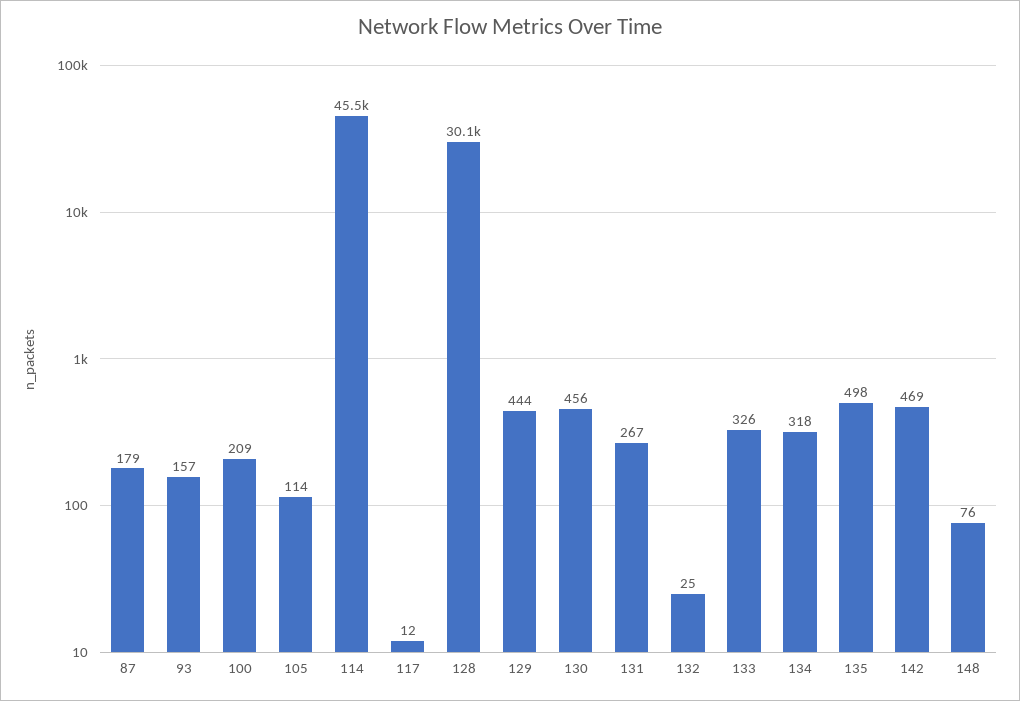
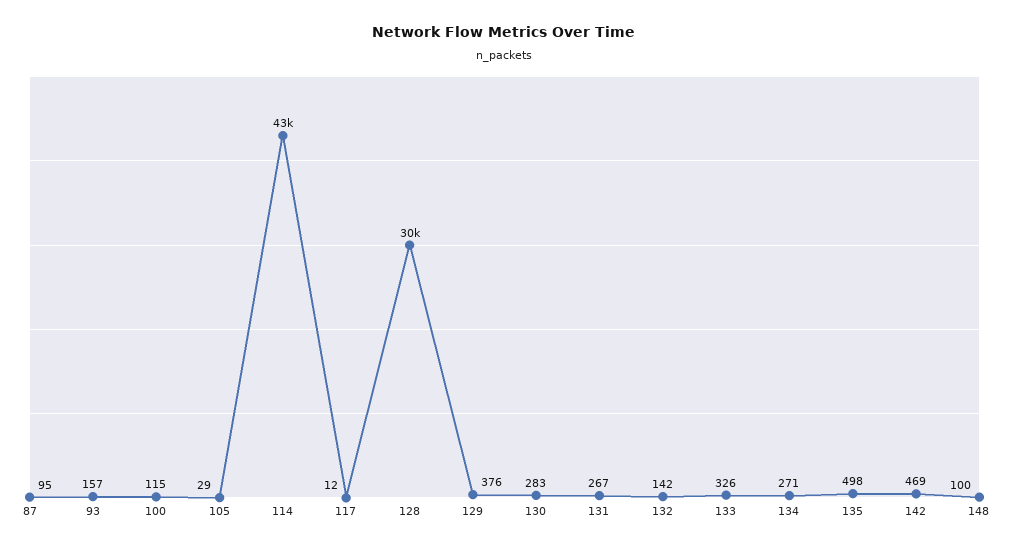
  {
-   "87": 179,
+   "87": 95,
    "93": 157,
-   "100": 209,
+   "100": 115,
-   "105": 114,
+   "105": 29,
-   "114": 45500,
+   "114": 43000,
    "117": 12,
    "128": 30100,
-   "129": 444,
+   "129": 376,
-   "130": 456,
+   "130": 283,
    "131": 267,
-   "132": 25,
+   "132": 142,
    "133": 326,
-   "134": 318,
+   "134": 271,
    "135": 498,
    "142": 469,
-   "148": 76
+   "148": 100
  }

